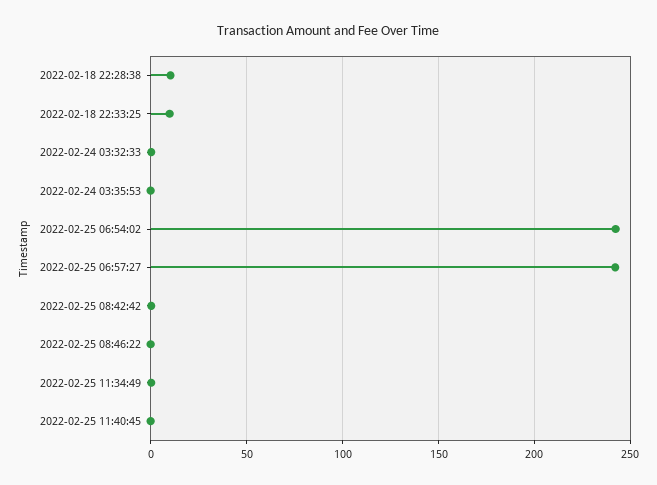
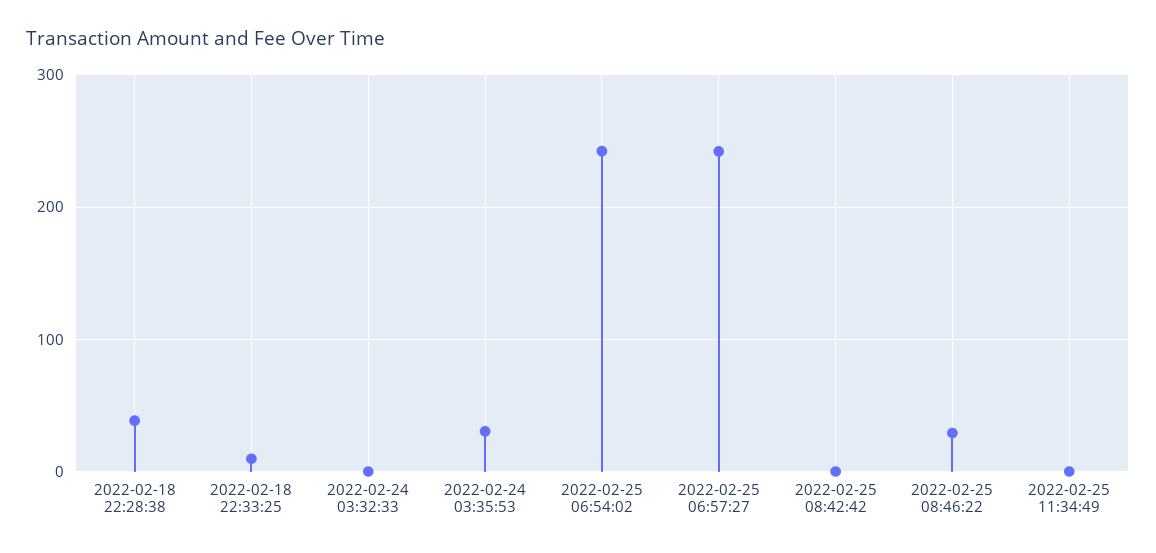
  {
-   "2022-02-18 22:28:38": 10,
+   "2022-02-18 22:28:38": 40,
    "2022-02-18 22:33:25": 10,
    "2022-02-24 03:32:33": 0,
-   "2022-02-24 03:35:53": 0,
+   "2022-02-24 03:35:53": 30,
    "2022-02-25 06:54:02": 240,
    "2022-02-25 06:57:27": 240,
    "2022-02-25 08:42:42": 0,
-   "2022-02-25 08:46:22": 0,
+   "2022-02-25 08:46:22": 30,
-   "2022-02-25 11:34:49": 0,
+   "2022-02-25 11:34:49": 0
-   "2022-02-25 11:40:45": 0
  }

